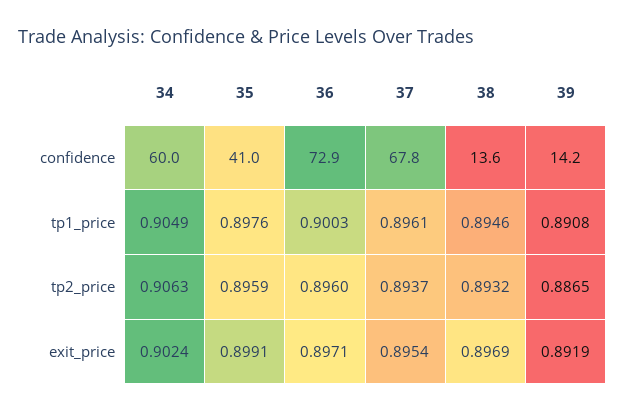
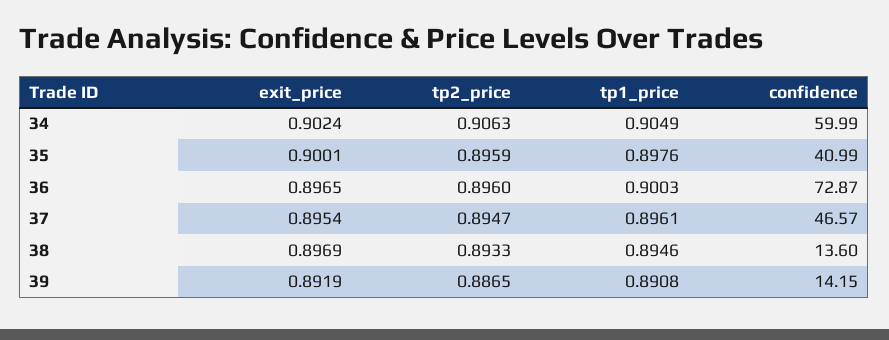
  {
    "34": {
      "confidence": 59.99,
      "tp1_price": 0.9049,
      "tp2_price": 0.9063,
      "exit_price": 0.9024
    },
    "35": {
      "confidence": 40.99,
      "tp1_price": 0.8976,
      "tp2_price": 0.8959,
-     "exit_price": 0.8991
+     "exit_price": 0.9001
    },
    "36": {
      "confidence": 72.87,
      "tp1_price": 0.9003,
      "tp2_price": 0.896,
-     "exit_price": 0.8971
+     "exit_price": 0.8965
    },
    "37": {
-     "confidence": 67.8,
+     "confidence": 46.57,
      "tp1_price": 0.8961,
-     "tp2_price": 0.8937,
+     "tp2_price": 0.8947,
      "exit_price": 0.8954
    },
    "38": {
      "confidence": 13.6,
      "tp1_price": 0.8946,
-     "tp2_price": 0.8932,
+     "tp2_price": 0.8933,
      "exit_price": 0.8969
    },
    "39": {
      "confidence": 14.15,
      "tp1_price": 0.8908,
      "tp2_price": 0.8865,
      "exit_price": 0.8919
    }
  }

